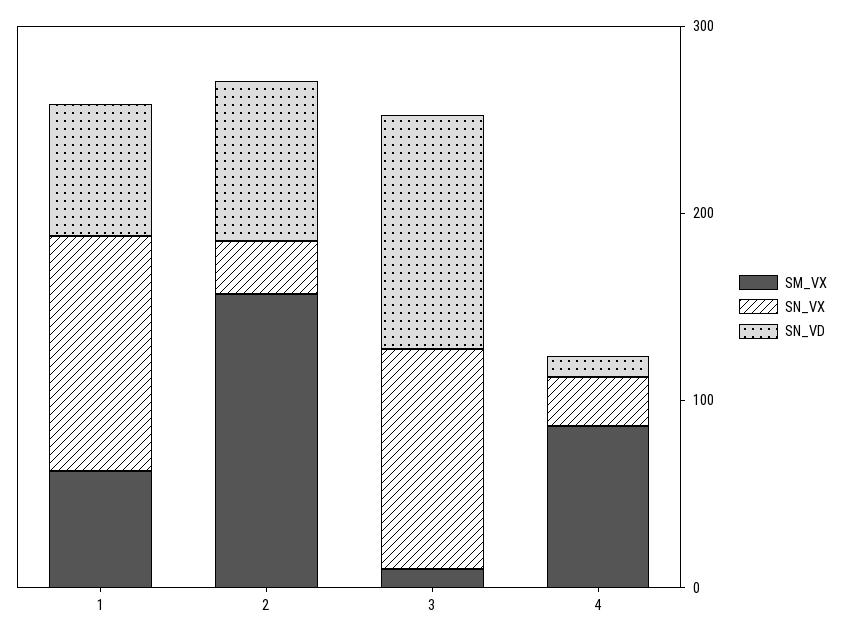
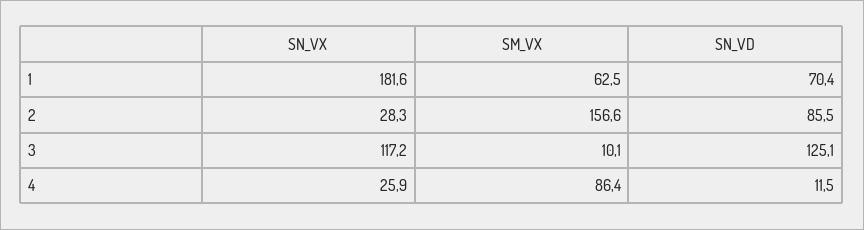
  {
    "SM_VX": {
      "1": 62.5,
      "2": 156.6,
      "3": 10.1,
      "4": 86.4
    },
    "SN_VX": {
-     "1": 120,
+     "1": 181.6,
      "2": 28.3,
      "3": 117.2,
      "4": 25.9
    },
    "SN_VD": {
      "1": 70.4,
      "2": 85.5,
      "3": 125.1,
      "4": 11.5
    }
  }

